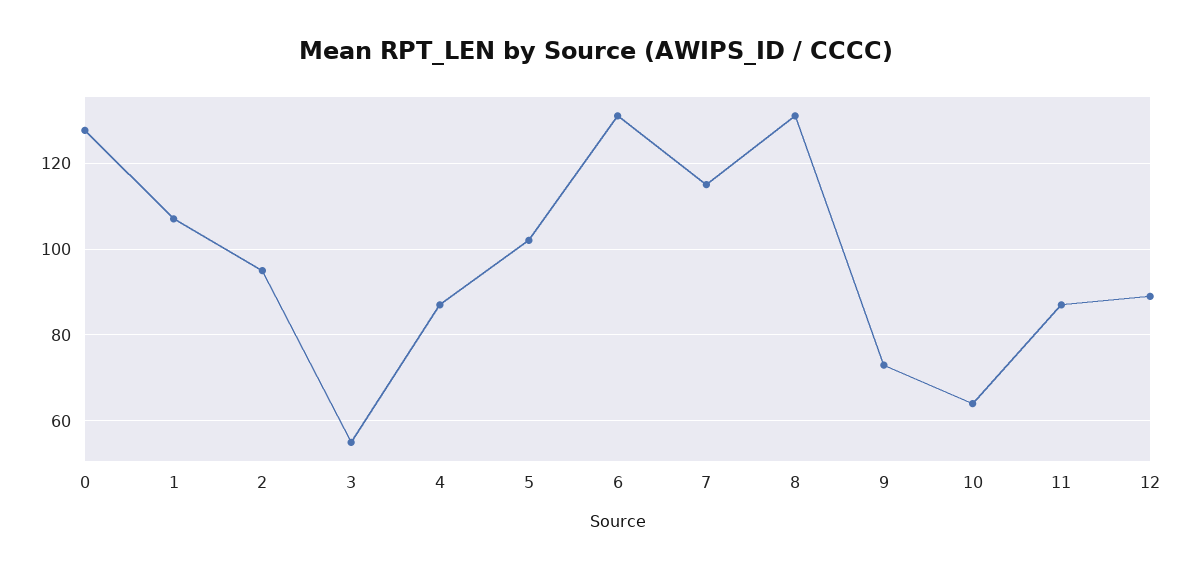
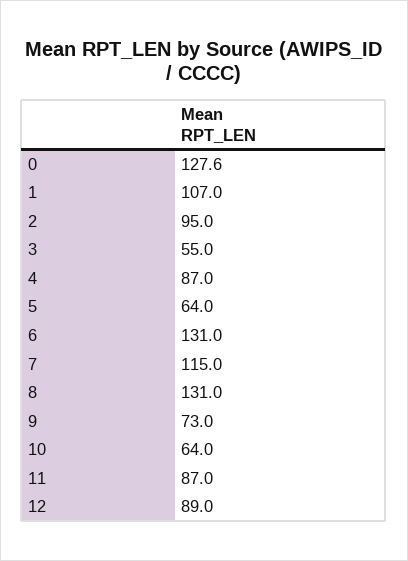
  {
    "0": 127.6,
    "1": 107,
    "2": 95,
    "3": 55,
    "4": 87,
-   "5": 102,
+   "5": 64,
    "6": 131,
    "7": 115,
    "8": 131,
    "9": 73,
    "10": 64,
    "11": 87,
    "12": 89
  }

